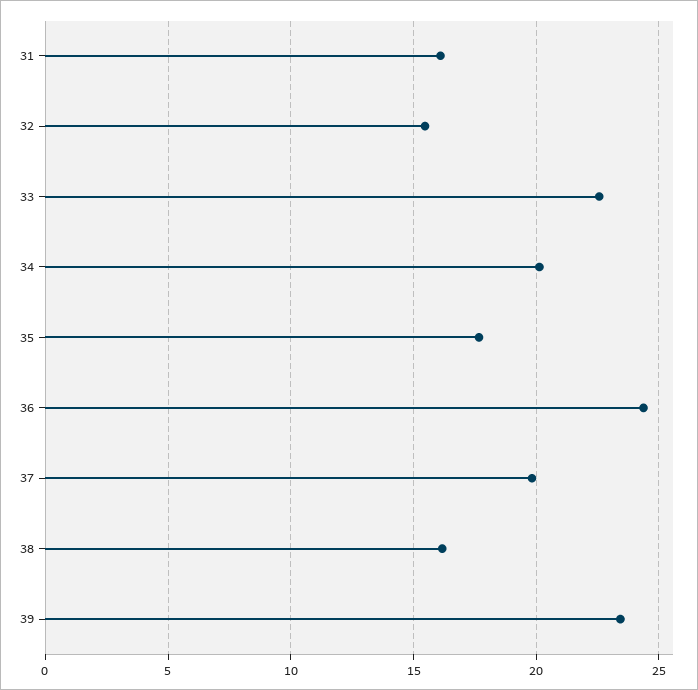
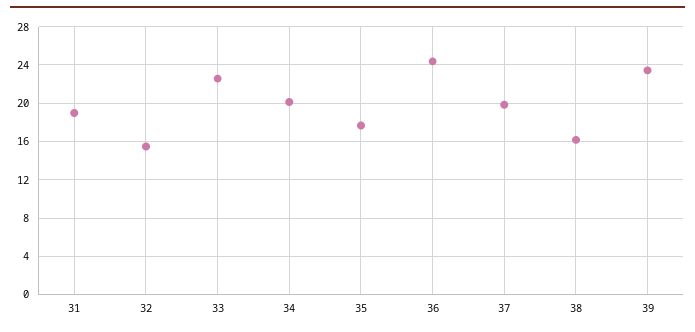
  {
-   "31": 16,
+   "31": 19,
    "32": 15.5,
    "33": 22.5,
    "34": 20,
    "35": 17.5,
    "36": 24.5,
    "37": 20,
    "38": 16,
    "39": 23.5
  }

